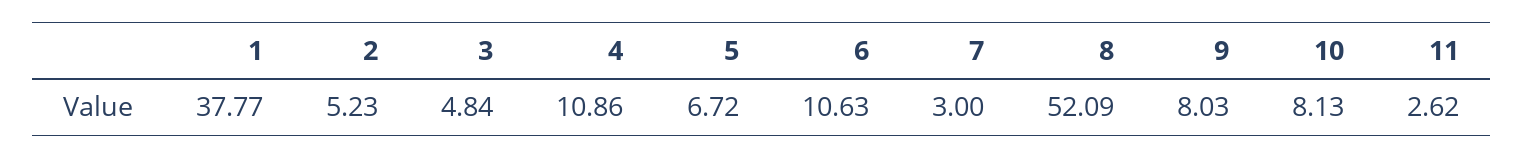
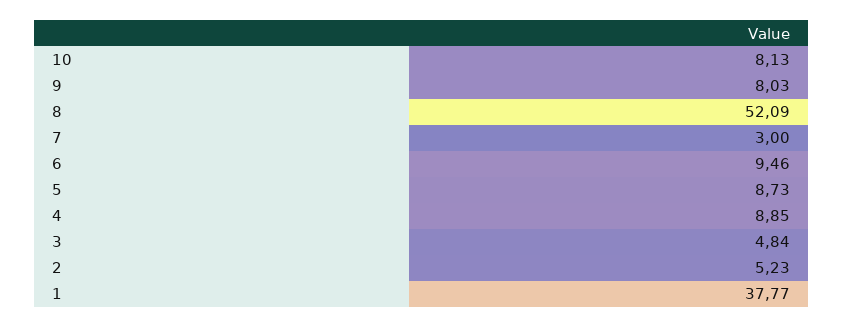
  {
    "1": 37.77,
    "2": 5.23,
    "3": 4.84,
-   "4": 10.86,
+   "4": 8.85,
-   "5": 6.72,
+   "5": 8.73,
-   "6": 10.63,
+   "6": 9.46,
    "7": 3,
    "8": 52.09,
    "9": 8.03,
-   "10": 8.13,
+   "10": 8.13
-   "11": 2.62
  }

